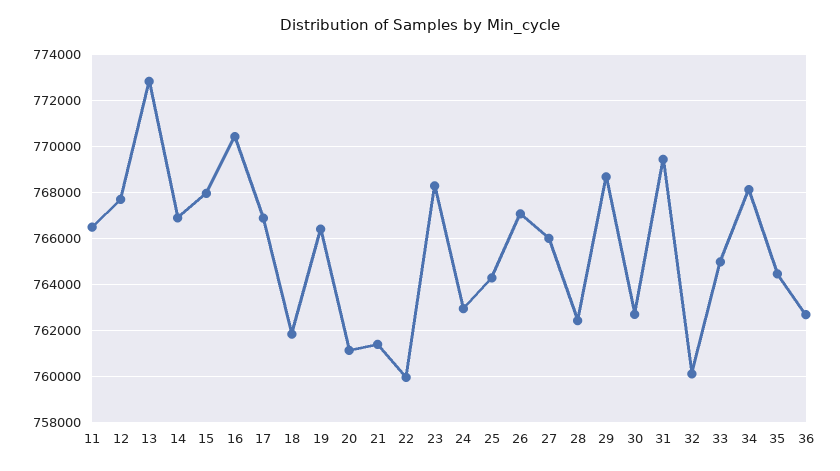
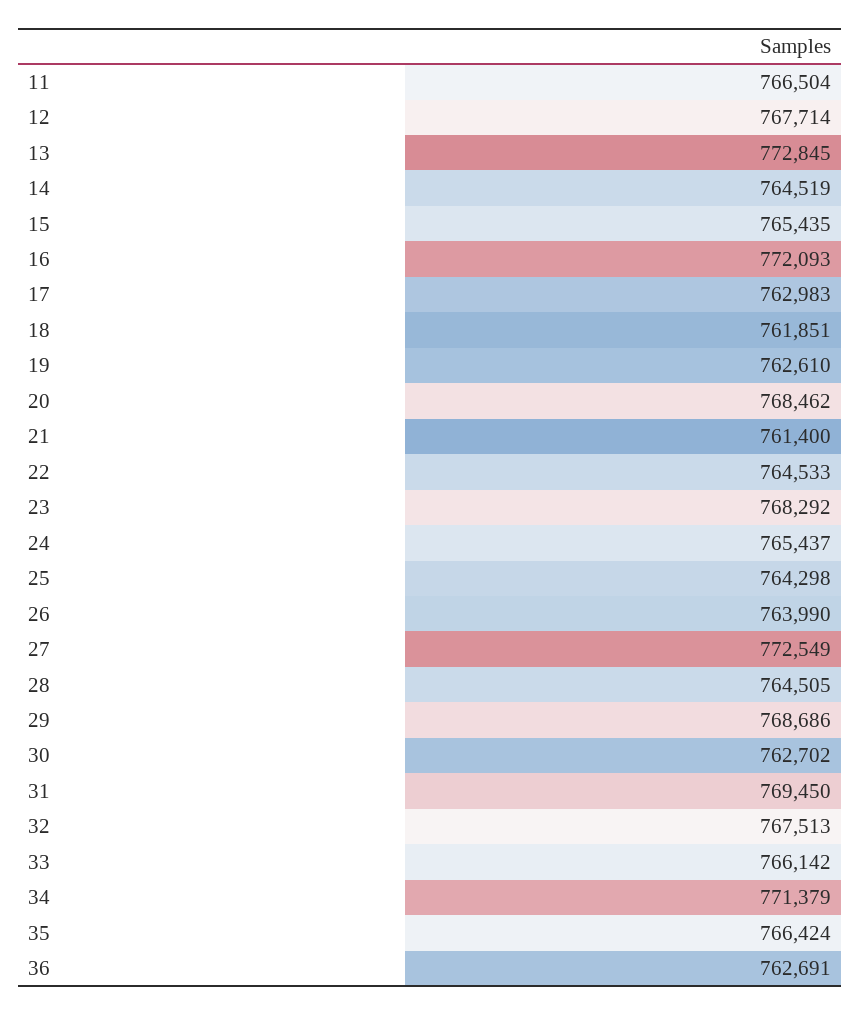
  {
    "11": 766504,
    "12": 767714,
    "13": 772845,
-   "14": 767000,
+   "14": 764519,
-   "15": 768000,
+   "15": 765435,
-   "16": 770500,
+   "16": 772093,
-   "17": 767000,
+   "17": 762983,
    "18": 761851,
-   "19": 766500,
+   "19": 762610,
-   "20": 761000,
+   "20": 768462,
    "21": 761400,
-   "22": 760000,
+   "22": 764533,
    "23": 768292,
-   "24": 763000,
+   "24": 765437,
    "25": 764298,
-   "26": 767000,
+   "26": 763990,
-   "27": 766000,
+   "27": 772549,
-   "28": 762500,
+   "28": 764505,
    "29": 768686,
    "30": 762702,
    "31": 769450,
-   "32": 760000,
+   "32": 767513,
-   "33": 765000,
+   "33": 766142,
-   "34": 768000,
+   "34": 771379,
-   "35": 764500,
+   "35": 766424,
    "36": 762691
  }

